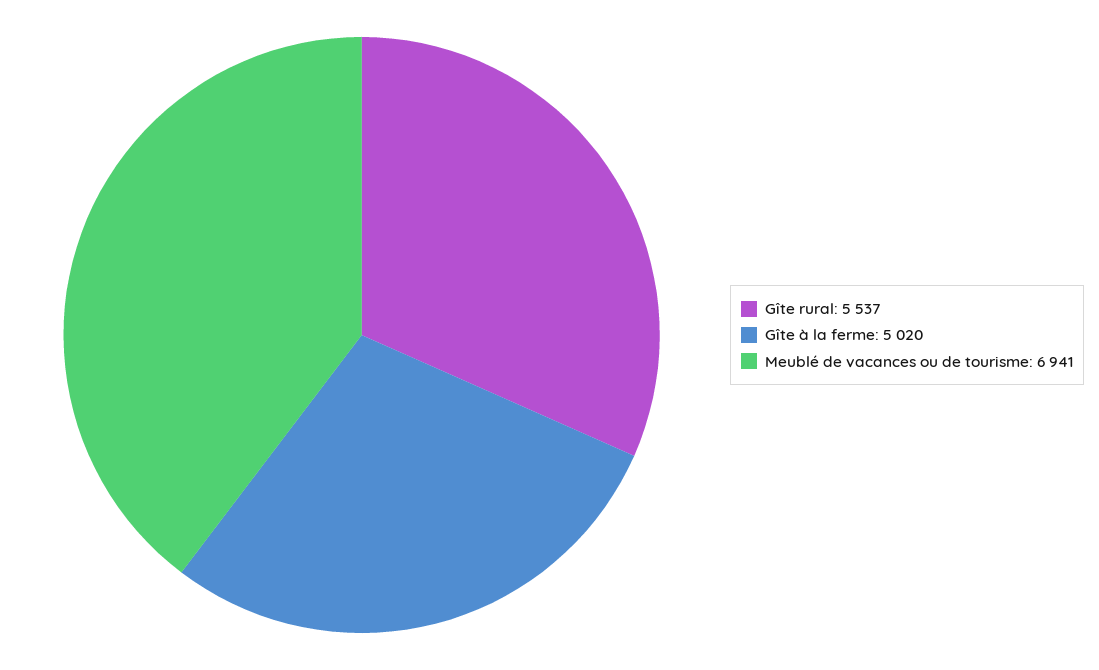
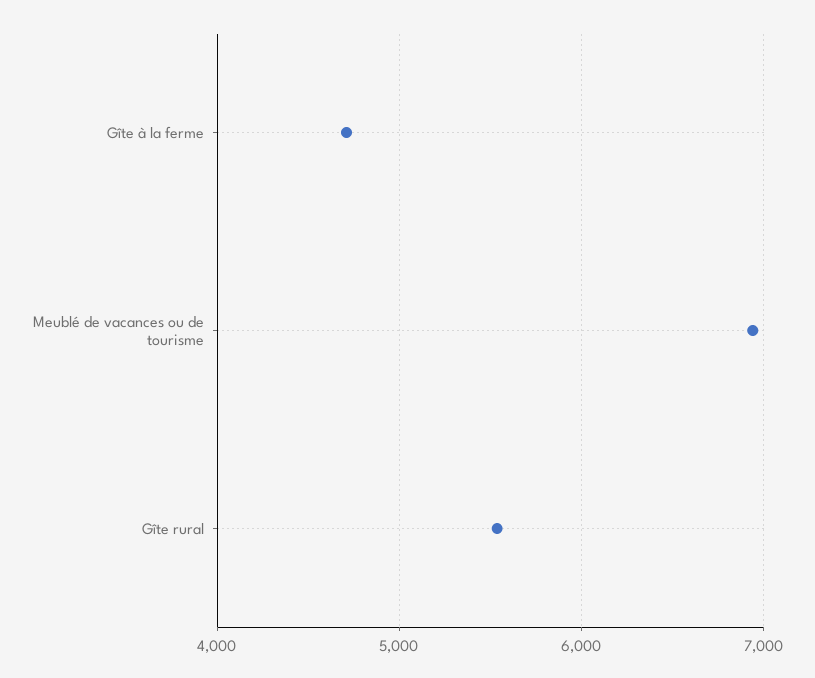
  {
    "Gîte rural": 5537,
-   "Gîte à la ferme": 5020,
+   "Gîte à la ferme": 4700,
    "Meublé de vacances ou de tourisme": 6941
  }

